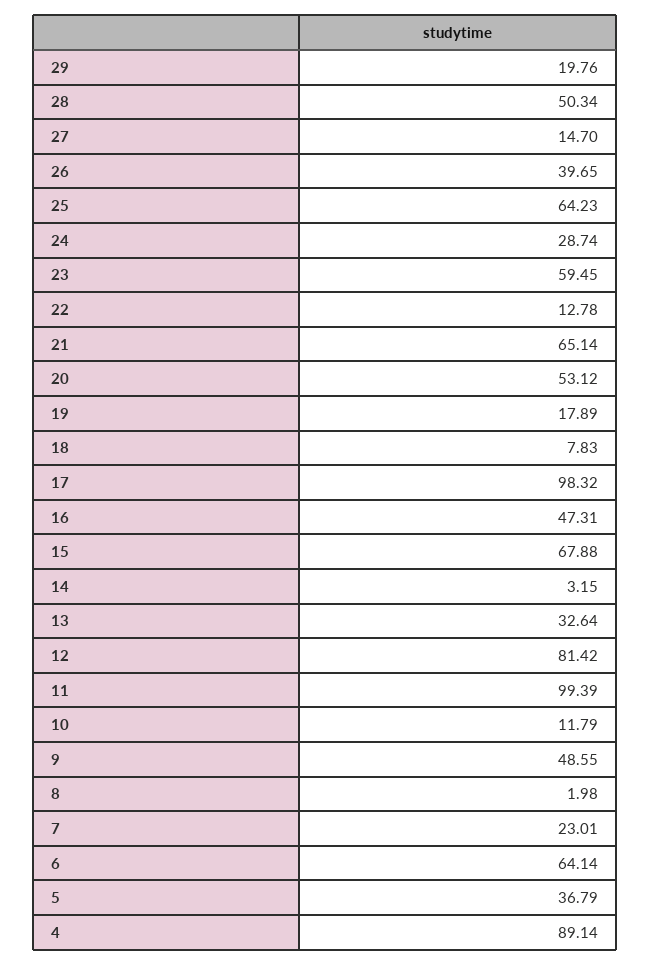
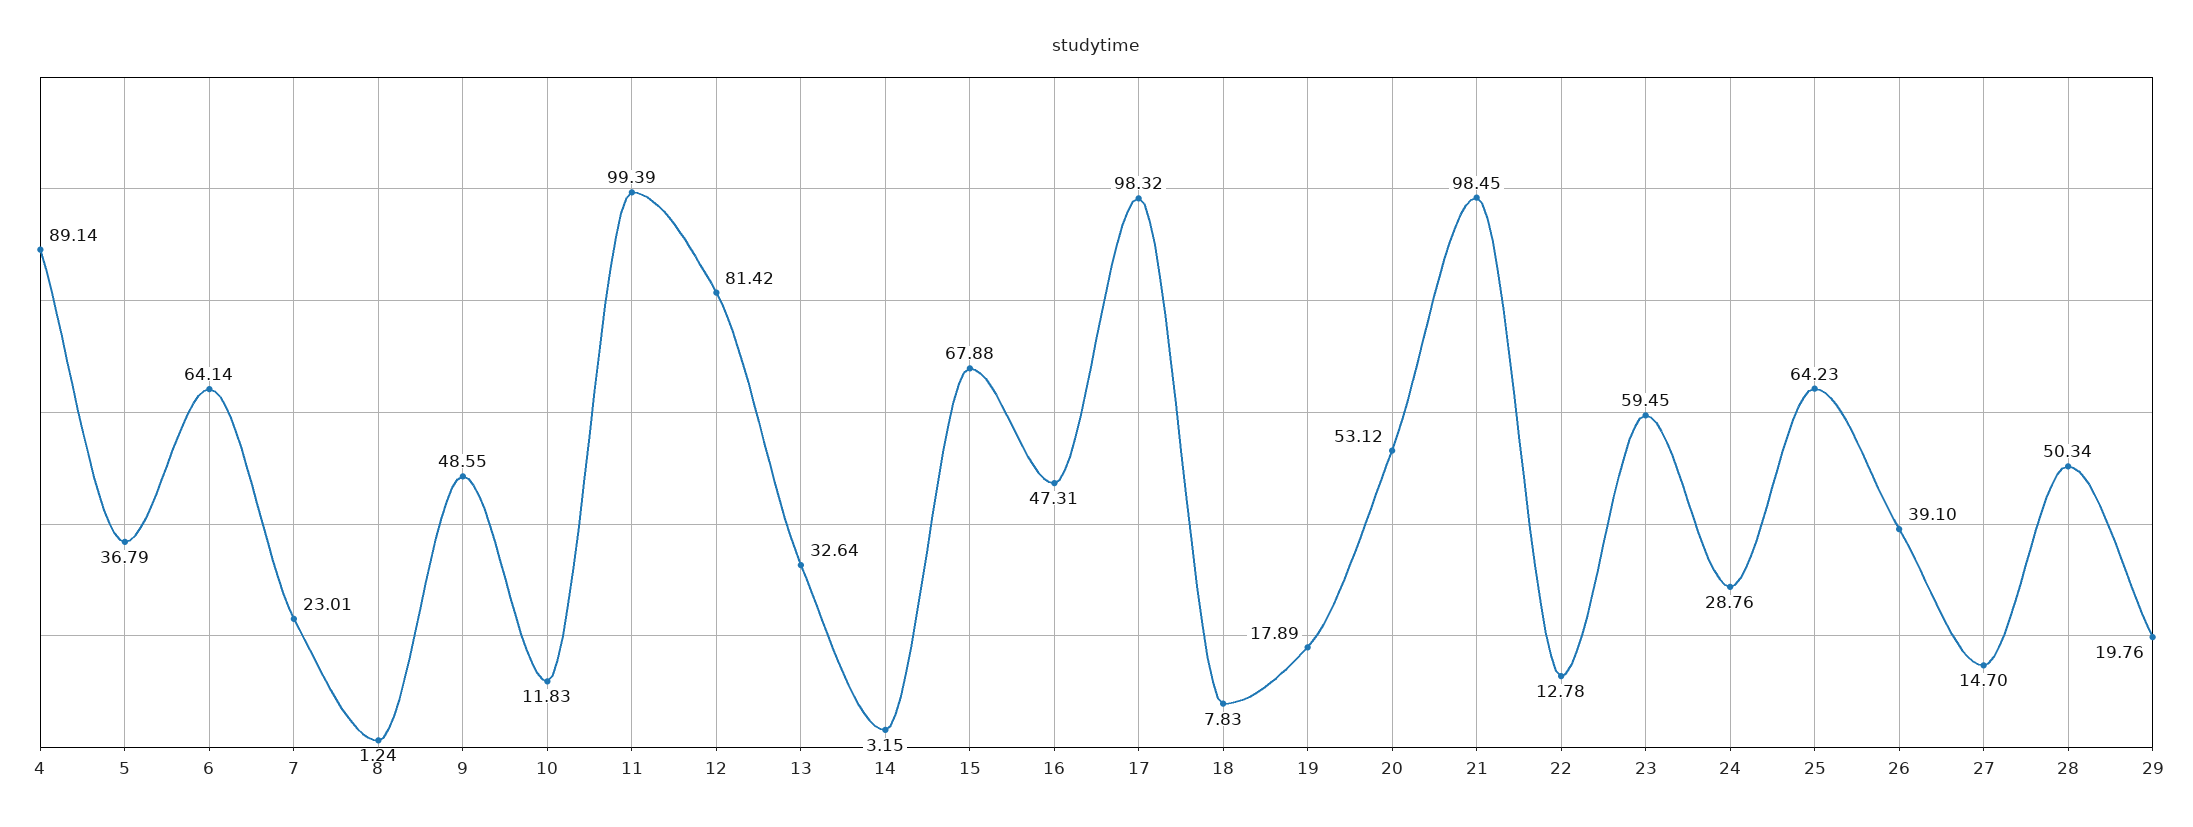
  {
    "29": 19.76,
    "28": 50.34,
    "27": 14.7,
-   "26": 39.65,
+   "26": 39.1,
    "25": 64.23,
-   "24": 28.74,
+   "24": 28.76,
    "23": 59.45,
    "22": 12.78,
-   "21": 65.14,
+   "21": 98.45,
    "20": 53.12,
    "19": 17.89,
    "18": 7.83,
    "17": 98.32,
    "16": 47.31,
    "15": 67.88,
    "14": 3.15,
    "13": 32.64,
    "12": 81.42,
    "11": 99.39,
-   "10": 11.79,
+   "10": 11.83,
    "9": 48.55,
-   "8": 1.98,
+   "8": 1.24,
    "7": 23.01,
    "6": 64.14,
    "5": 36.79,
    "4": 89.14
  }

